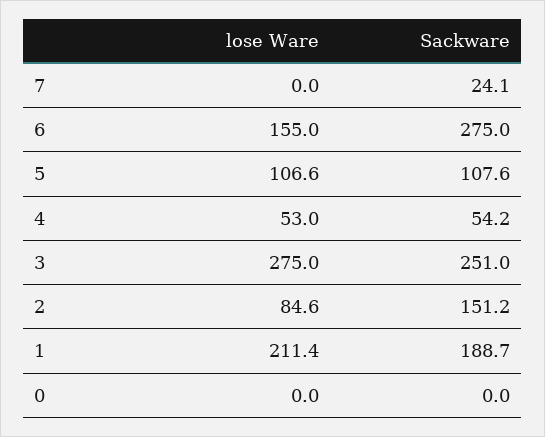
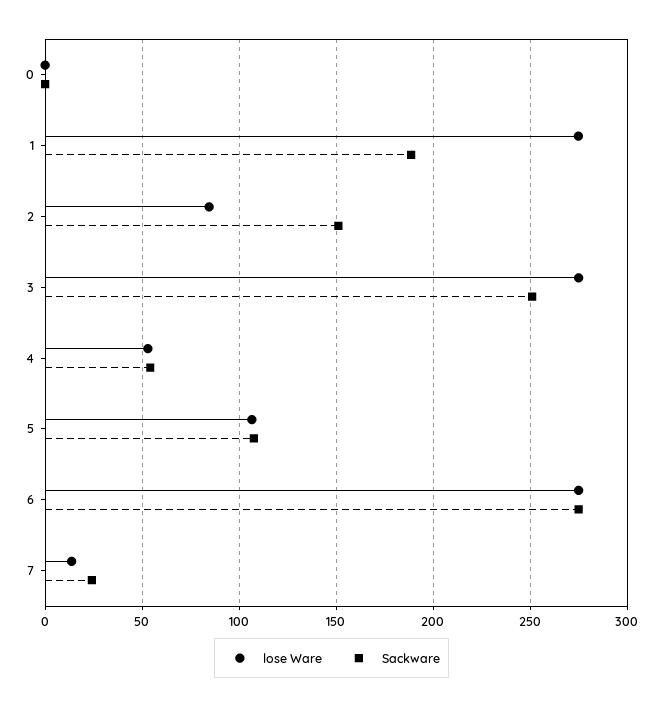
  {
    "lose Ware": {
-     "7": 0,
+     "7": 15,
-     "6": 155,
+     "6": 275,
      "5": 106.6,
      "4": 53,
      "3": 275,
      "2": 84.6,
-     "1": 211.4,
+     "1": 275,
      "0": 0
    },
    "Sackware": {
      "7": 24.1,
      "6": 275,
      "5": 107.6,
      "4": 54.2,
      "3": 251,
      "2": 151.2,
      "1": 188.7,
      "0": 0
    }
  }

